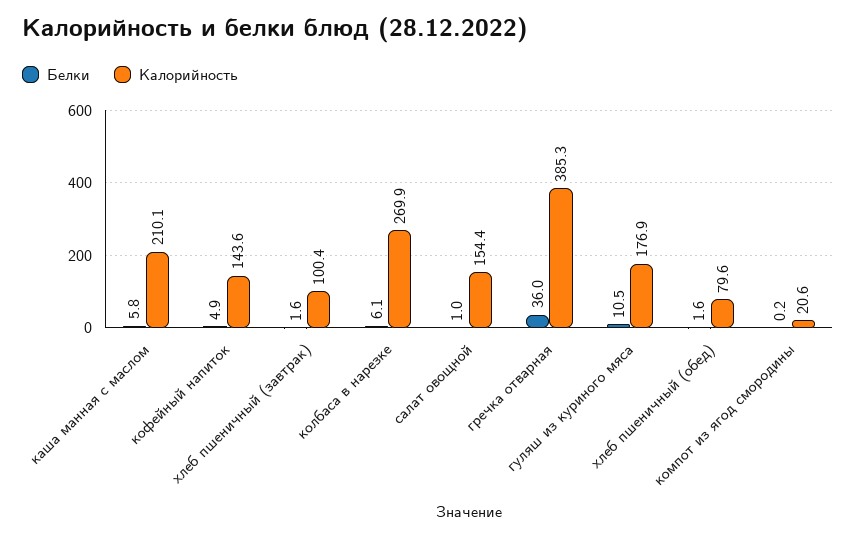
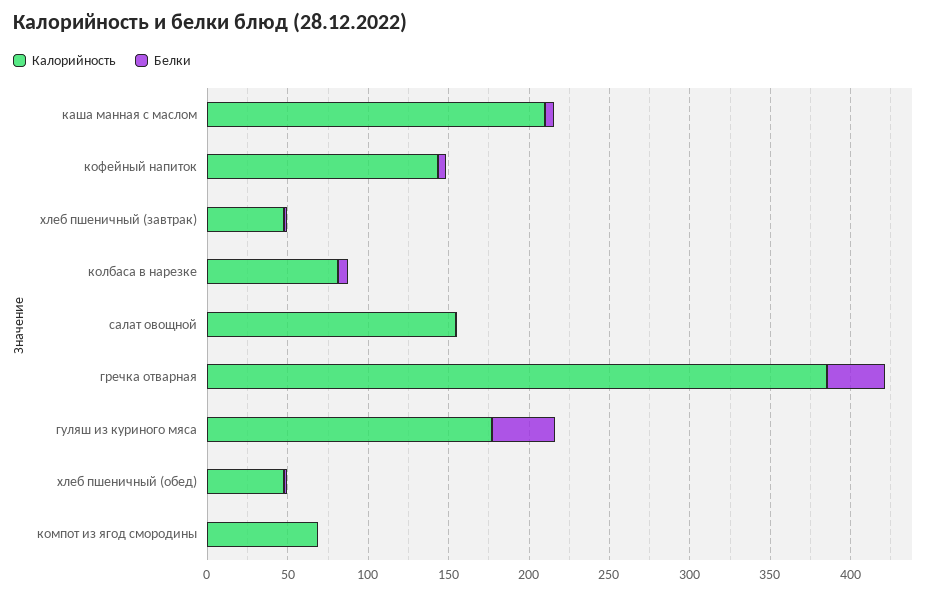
  {
    "Белки": {
      "каша манная с маслом": 5.8,
      "кофейный напиток": 4.9,
      "хлеб пшеничный (завтрак)": 1.6,
      "колбаса в нарезке": 6.1,
      "салат овощной": 1,
      "гречка отварная": 36,
-     "гуляш из куриного мяса": 10.5,
+     "гуляш из куриного мяса": 40,
      "хлеб пшеничный (обед)": 1.6,
      "компот из ягод смородины": 0.2
    },
    "Калорийность": {
      "каша манная с маслом": 210.1,
      "кофейный напиток": 143.6,
-     "хлеб пшеничный (завтрак)": 100.4,
+     "хлеб пшеничный (завтрак)": 50,
-     "колбаса в нарезке": 269.9,
+     "колбаса в нарезке": 80,
      "салат овощной": 154.4,
      "гречка отварная": 385.3,
      "гуляш из куриного мяса": 176.9,
-     "хлеб пшеничный (обед)": 79.6,
+     "хлеб пшеничный (обед)": 50,
-     "компот из ягод смородины": 20.6
+     "компот из ягод смородины": 70
    }
  }

